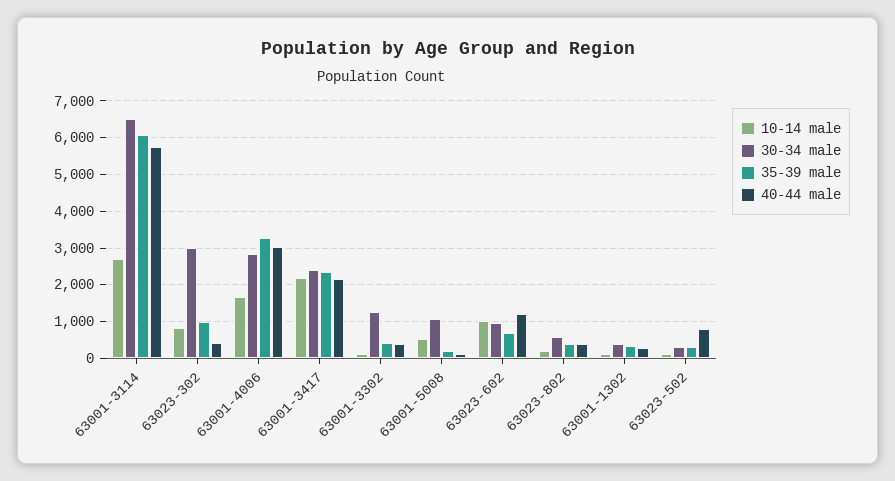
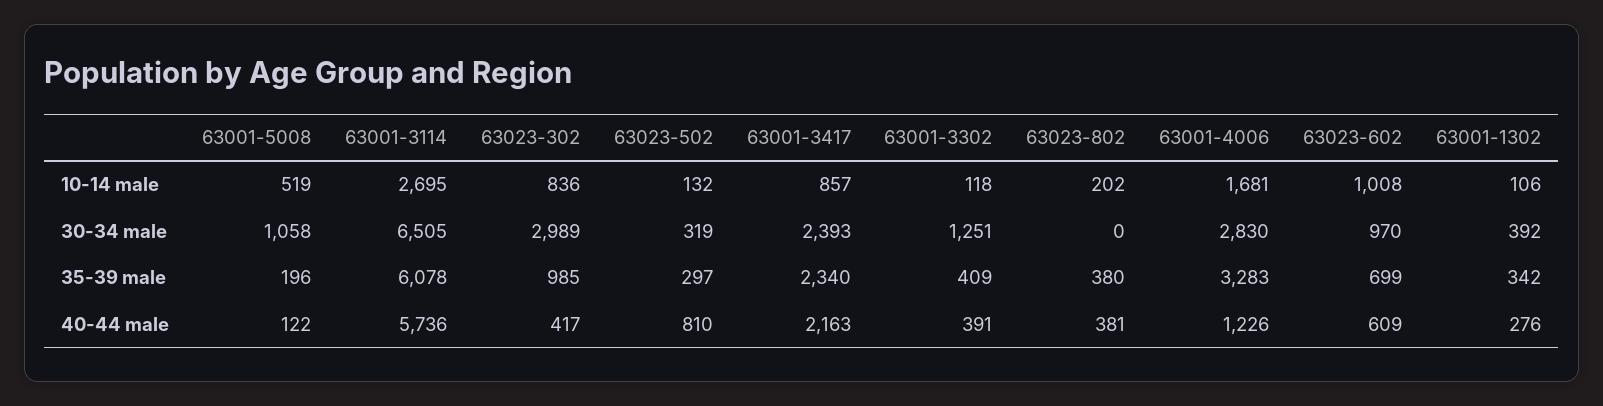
  {
    "10-14 male": {
      "63001-3114": 2695,
      "63023-302": 836,
      "63001-4006": 1681,
-     "63001-3417": 2200,
+     "63001-3417": 857,
      "63001-3302": 118,
      "63001-5008": 519,
      "63023-602": 1008,
      "63023-802": 202,
      "63001-1302": 106,
      "63023-502": 132
    },
    "30-34 male": {
      "63001-3114": 6505,
      "63023-302": 2989,
      "63001-4006": 2830,
      "63001-3417": 2393,
      "63001-3302": 1251,
      "63001-5008": 1058,
      "63023-602": 970,
-     "63023-802": 600,
+     "63023-802": 0,
      "63001-1302": 392,
      "63023-502": 319
    },
    "35-39 male": {
      "63001-3114": 6078,
      "63023-302": 985,
      "63001-4006": 3283,
      "63001-3417": 2340,
      "63001-3302": 409,
      "63001-5008": 196,
      "63023-602": 699,
      "63023-802": 380,
      "63001-1302": 342,
      "63023-502": 297
    },
    "40-44 male": {
      "63001-3114": 5736,
      "63023-302": 417,
-     "63001-4006": 3000,
+     "63001-4006": 1226,
      "63001-3417": 2163,
      "63001-3302": 391,
      "63001-5008": 122,
-     "63023-602": 1200,
+     "63023-602": 609,
      "63023-802": 381,
      "63001-1302": 276,
      "63023-502": 810
    }
  }

